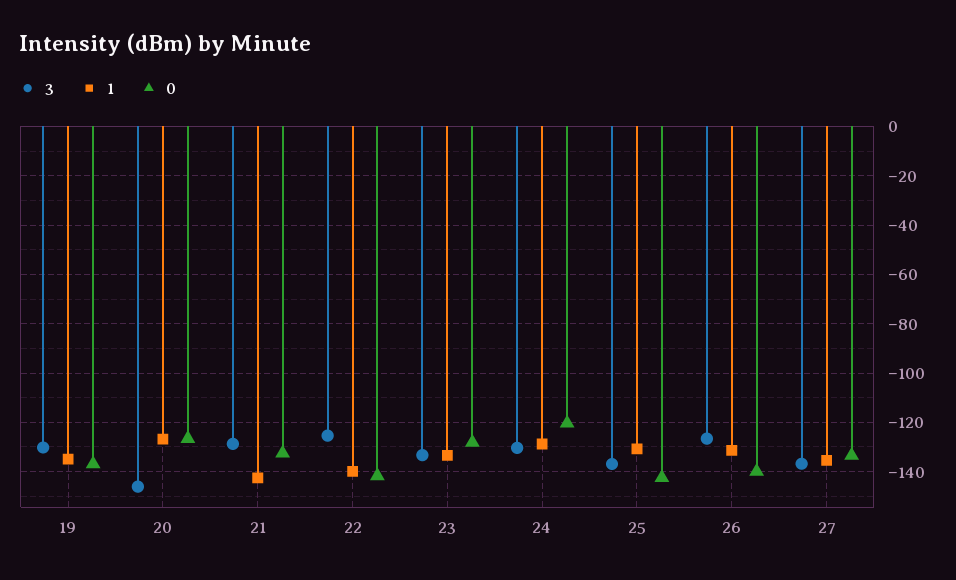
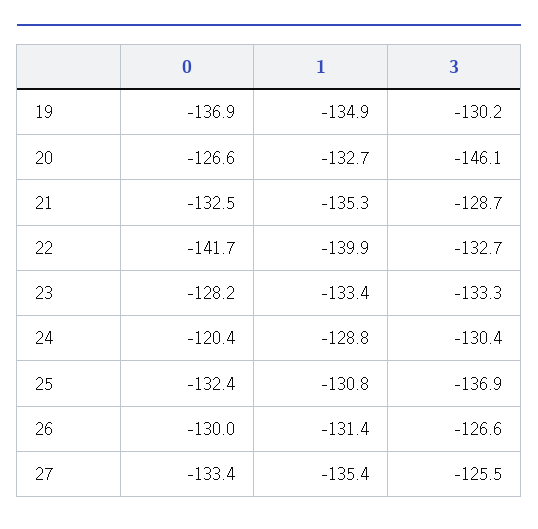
  {
    "3": {
      "19": -130.2,
      "20": -146.1,
      "21": -128.7,
-     "22": -125,
+     "22": -132.7,
      "23": -133.3,
      "24": -130.4,
      "25": -136.9,
      "26": -126.6,
-     "27": -137.5
+     "27": -125.5
    },
    "1": {
      "19": -134.9,
-     "20": -127.5,
+     "20": -132.7,
-     "21": -142.5,
+     "21": -135.3,
      "22": -139.9,
      "23": -133.4,
      "24": -128.8,
      "25": -130.8,
      "26": -131.4,
      "27": -135.4
    },
    "0": {
      "19": -136.9,
      "20": -126.6,
      "21": -132.5,
      "22": -141.7,
      "23": -128.2,
      "24": -120.4,
-     "25": -142.5,
+     "25": -132.4,
-     "26": -140,
+     "26": -130,
      "27": -133.4
    }
  }

